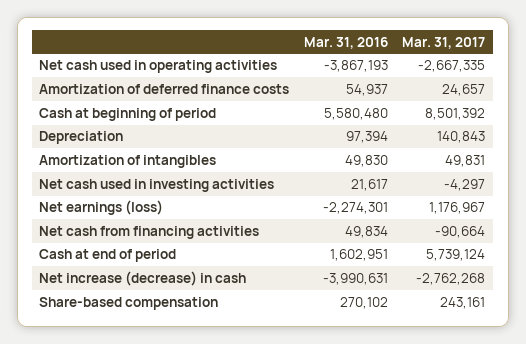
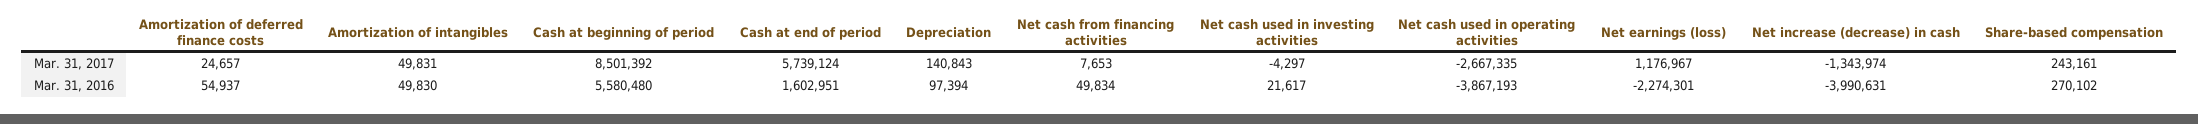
  {
    "Mar. 31, 2016": {
      "Net cash used in operating activities": -3867193,
      "Amortization of deferred finance costs": 54937,
      "Cash at beginning of period": 5580480,
      "Depreciation": 97394,
      "Amortization of intangibles": 49830,
      "Net cash used in investing activities": 21617,
      "Net earnings (loss)": -2274301,
      "Net cash from financing activities": 49834,
      "Cash at end of period": 1602951,
      "Net increase (decrease) in cash": -3990631,
      "Share-based compensation": 270102
    },
    "Mar. 31, 2017": {
      "Net cash used in operating activities": -2667335,
      "Amortization of deferred finance costs": 24657,
      "Cash at beginning of period": 8501392,
      "Depreciation": 140843,
      "Amortization of intangibles": 49831,
      "Net cash used in investing activities": -4297,
      "Net earnings (loss)": 1176967,
-     "Net cash from financing activities": -90664,
+     "Net cash from financing activities": 7653,
      "Cash at end of period": 5739124,
-     "Net increase (decrease) in cash": -2762268,
+     "Net increase (decrease) in cash": -1343974,
      "Share-based compensation": 243161
    }
  }

